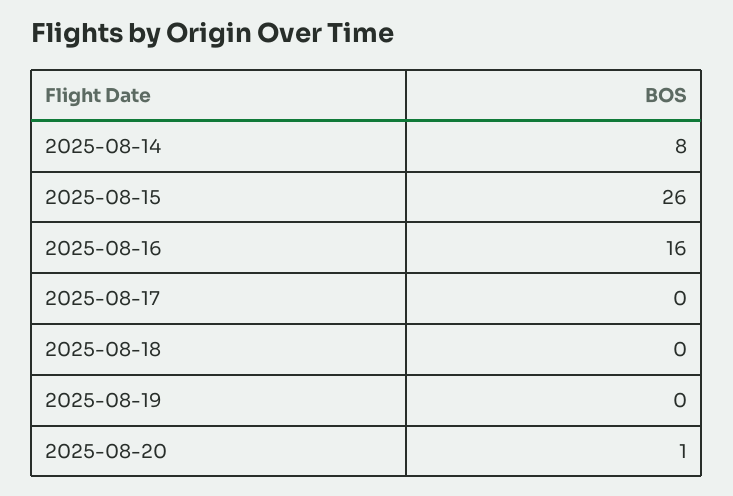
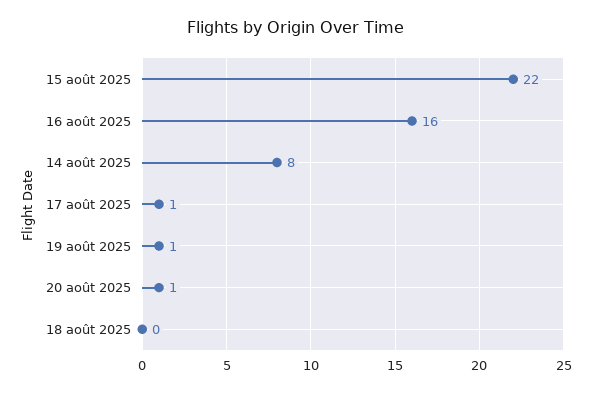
  {
    "2025-08-14": 8,
-   "2025-08-15": 26,
+   "2025-08-15": 22,
    "2025-08-16": 16,
-   "2025-08-17": 0,
+   "2025-08-17": 1,
    "2025-08-18": 0,
-   "2025-08-19": 0,
+   "2025-08-19": 1,
    "2025-08-20": 1
  }

